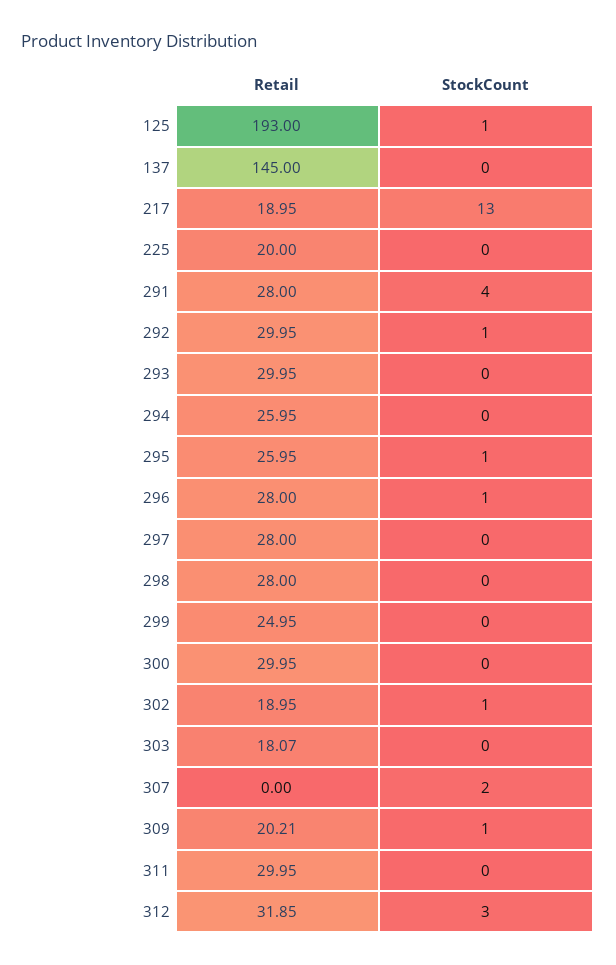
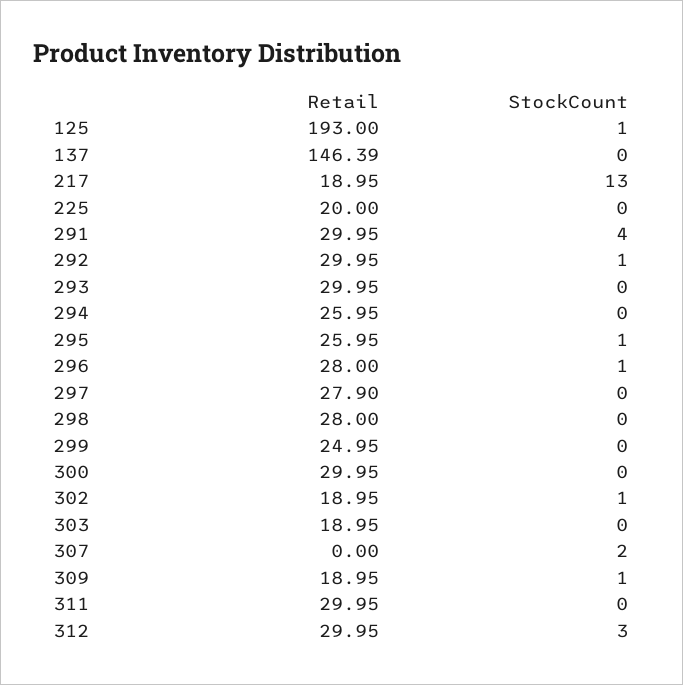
  {
    "Retail": {
      "125": 193,
-     "137": 145,
+     "137": 146.39,
      "217": 18.95,
      "225": 20,
-     "291": 28,
+     "291": 29.95,
      "292": 29.95,
      "293": 29.95,
      "294": 25.95,
      "295": 25.95,
      "296": 28,
-     "297": 28,
+     "297": 27.9,
      "298": 28,
      "299": 24.95,
      "300": 29.95,
      "302": 18.95,
-     "303": 18.07,
+     "303": 18.95,
      "307": 0,
-     "309": 20.21,
+     "309": 18.95,
      "311": 29.95,
-     "312": 31.85
+     "312": 29.95
    },
    "StockCount": {
      "125": 1,
      "137": 0,
      "217": 13,
      "225": 0,
      "291": 4,
      "292": 1,
      "293": 0,
      "294": 0,
      "295": 1,
      "296": 1,
      "297": 0,
      "298": 0,
      "299": 0,
      "300": 0,
      "302": 1,
      "303": 0,
      "307": 2,
      "309": 1,
      "311": 0,
      "312": 3
    }
  }

